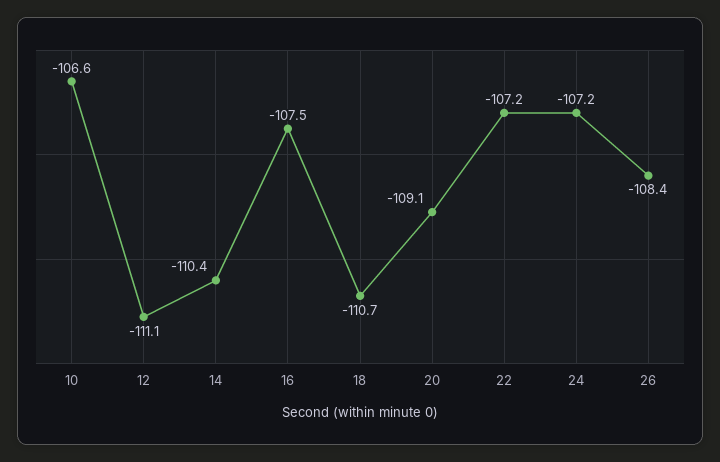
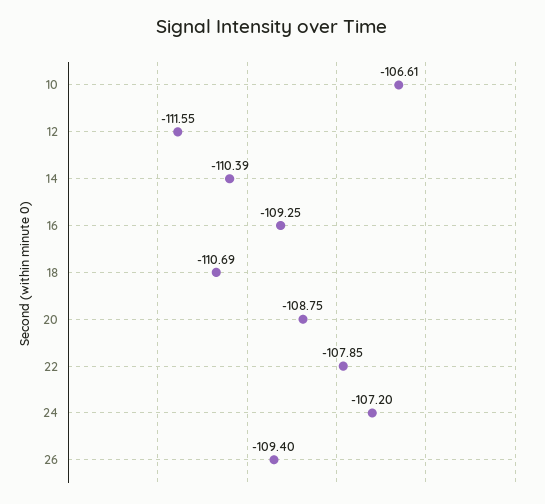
  {
    "10": -106.61,
-   "12": -111.1,
+   "12": -111.55,
    "14": -110.39,
-   "16": -107.5,
+   "16": -109.25,
    "18": -110.69,
-   "20": -109.1,
+   "20": -108.75,
-   "22": -107.2,
+   "22": -107.85,
    "24": -107.2,
-   "26": -108.4
+   "26": -109.4
  }

